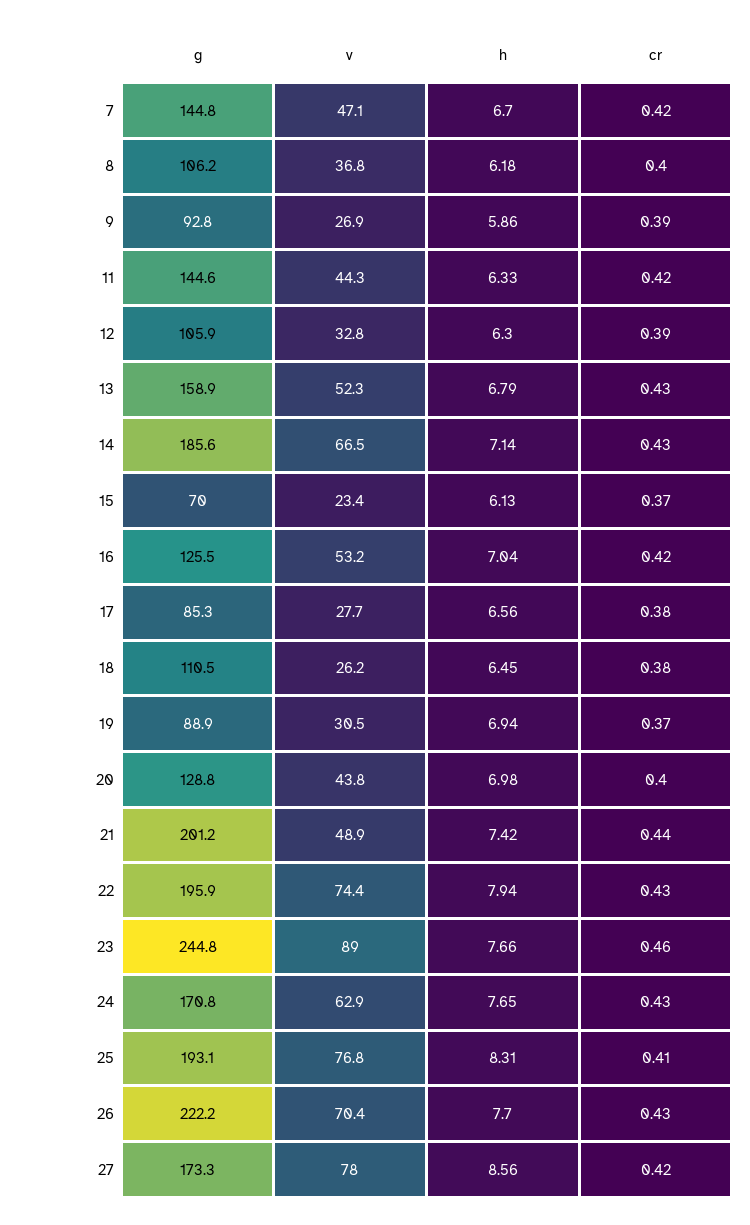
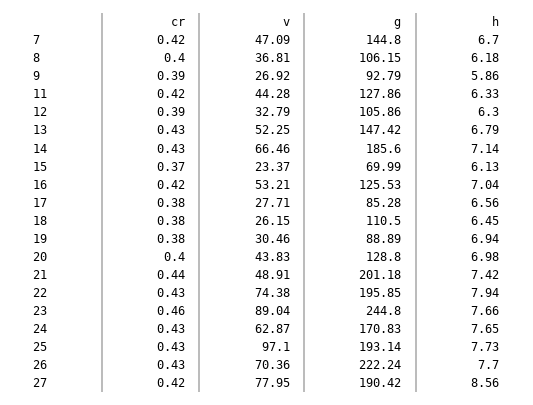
  {
    "g": {
      "7": 144.8,
      "8": 106.15,
      "9": 92.79,
-     "11": 144.6,
+     "11": 127.86,
      "12": 105.86,
-     "13": 158.9,
+     "13": 147.42,
      "14": 185.6,
      "15": 69.99,
      "16": 125.53,
      "17": 85.28,
      "18": 110.5,
      "19": 88.89,
      "20": 128.8,
      "21": 201.18,
      "22": 195.85,
      "23": 244.8,
      "24": 170.83,
      "25": 193.14,
      "26": 222.24,
-     "27": 173.3
+     "27": 190.42
    },
    "v": {
      "7": 47.09,
      "8": 36.81,
      "9": 26.92,
      "11": 44.28,
      "12": 32.79,
      "13": 52.25,
      "14": 66.46,
      "15": 23.37,
      "16": 53.21,
      "17": 27.71,
      "18": 26.15,
      "19": 30.46,
      "20": 43.83,
      "21": 48.91,
      "22": 74.38,
      "23": 89.04,
      "24": 62.87,
-     "25": 76.8,
+     "25": 97.1,
      "26": 70.36,
      "27": 77.95
    },
    "h": {
      "7": 6.7,
      "8": 6.18,
      "9": 5.86,
      "11": 6.33,
      "12": 6.3,
      "13": 6.79,
      "14": 7.14,
      "15": 6.13,
      "16": 7.04,
      "17": 6.56,
      "18": 6.45,
      "19": 6.94,
      "20": 6.98,
      "21": 7.42,
      "22": 7.94,
      "23": 7.66,
      "24": 7.65,
-     "25": 8.31,
+     "25": 7.73,
      "26": 7.7,
      "27": 8.56
    },
    "cr": {
      "7": 0.42,
      "8": 0.4,
      "9": 0.39,
      "11": 0.42,
      "12": 0.39,
      "13": 0.43,
      "14": 0.43,
      "15": 0.37,
      "16": 0.42,
      "17": 0.38,
      "18": 0.38,
-     "19": 0.37,
+     "19": 0.38,
      "20": 0.4,
      "21": 0.44,
      "22": 0.43,
      "23": 0.46,
      "24": 0.43,
-     "25": 0.41,
+     "25": 0.43,
      "26": 0.43,
      "27": 0.42
    }
  }

